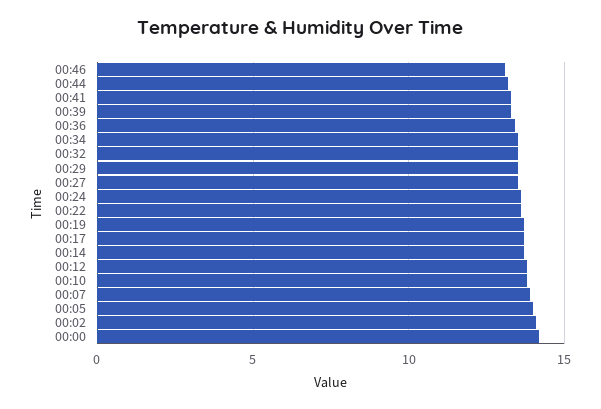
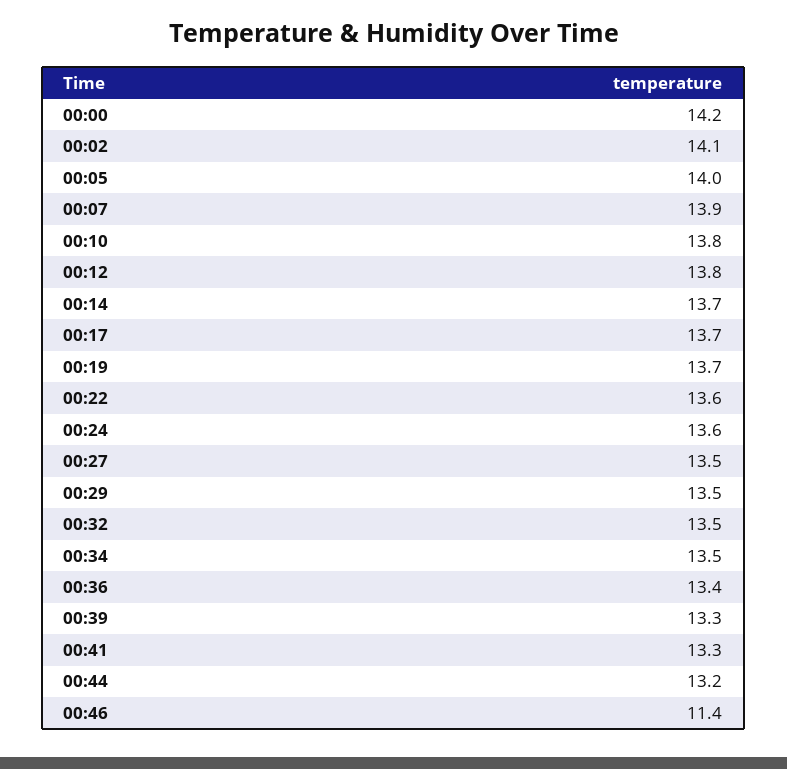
  {
-   "00:46": 13,
+   "00:46": 11.4,
    "00:44": 13.2,
    "00:41": 13.3,
    "00:39": 13.3,
    "00:36": 13.4,
    "00:34": 13.5,
    "00:32": 13.5,
    "00:29": 13.5,
    "00:27": 13.5,
    "00:24": 13.6,
    "00:22": 13.6,
    "00:19": 13.7,
    "00:17": 13.7,
    "00:14": 13.7,
    "00:12": 13.8,
    "00:10": 13.8,
    "00:07": 13.9,
    "00:05": 14,
    "00:02": 14.1,
    "00:00": 14.2
  }

